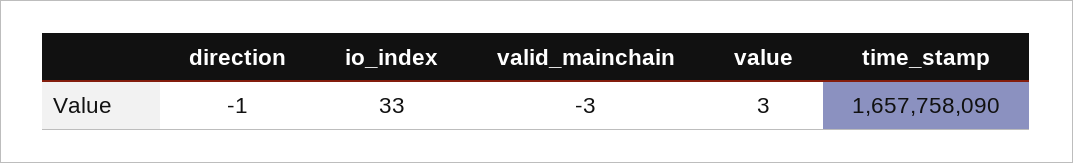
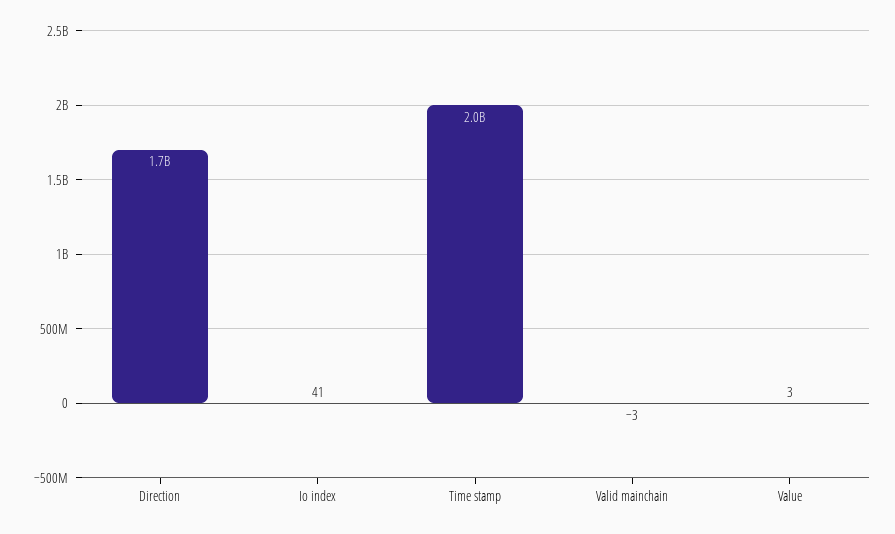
  {
-   "direction": -1,
+   "direction": 1700000000,
-   "io_index": 33,
+   "io_index": 41,
    "valid_mainchain": -3,
    "value": 3,
-   "time_stamp": 1657758090
+   "time_stamp": 2000000000
  }

